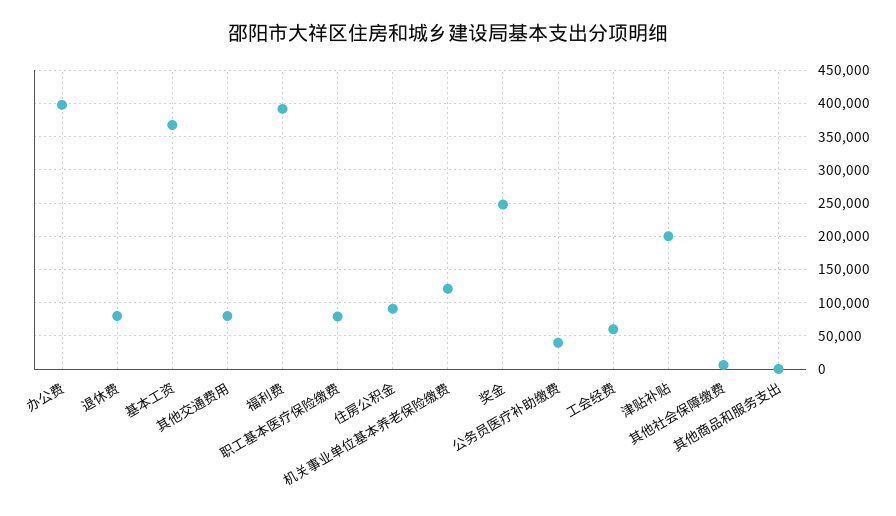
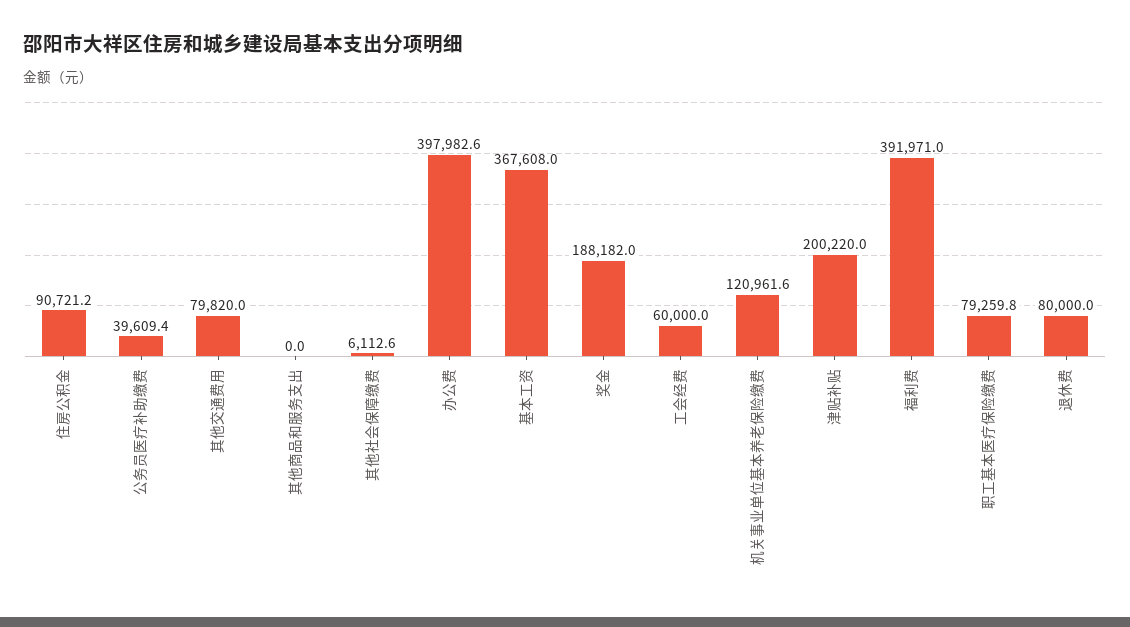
  {
    "办公费": 397982.6,
    "退休费": 80000,
    "基本工资": 367608,
    "其他交通费用": 79820,
    "福利费": 391971,
    "职工基本医疗保险缴费": 79259.8,
    "住房公积金": 90721.2,
    "机关事业单位基本养老保险缴费": 120961.6,
-   "奖金": 250000,
+   "奖金": 188182,
    "公务员医疗补助缴费": 39609.4,
    "工会经费": 60000,
    "津贴补贴": 200220,
    "其他社会保障缴费": 6112.6,
    "其他商品和服务支出": 0
  }

